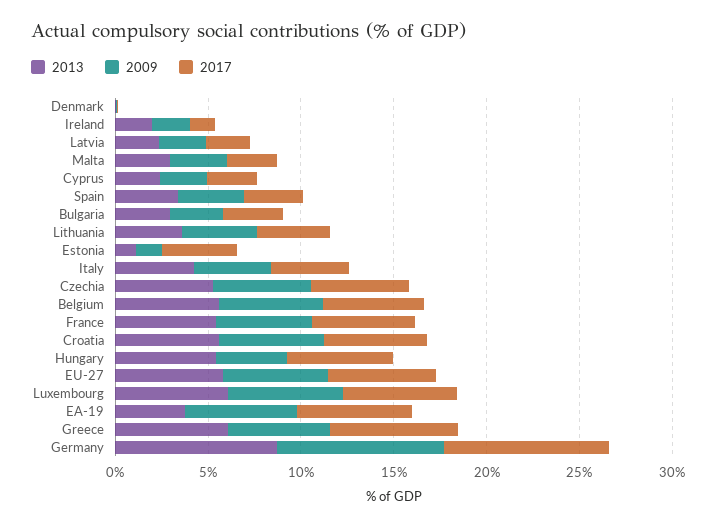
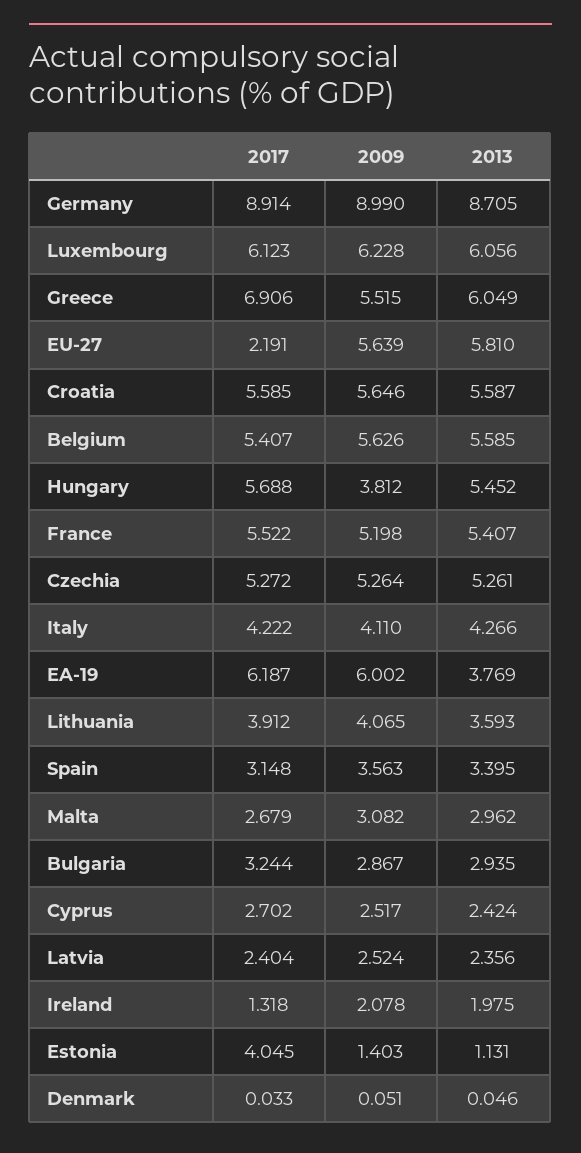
  {
    "2013": {
      "Denmark": 0.046,
      "Ireland": 1.975,
      "Latvia": 2.356,
      "Malta": 2.962,
      "Cyprus": 2.424,
      "Spain": 3.395,
      "Bulgaria": 2.935,
      "Lithuania": 3.593,
      "Estonia": 1.131,
      "Italy": 4.266,
      "Czechia": 5.261,
      "Belgium": 5.585,
      "France": 5.407,
      "Croatia": 5.587,
      "Hungary": 5.452,
      "EU-27": 5.81,
      "Luxembourg": 6.056,
      "EA-19": 3.769,
      "Greece": 6.049,
      "Germany": 8.705
    },
    "2009": {
      "Denmark": 0.051,
      "Ireland": 2.078,
      "Latvia": 2.524,
      "Malta": 3.082,
      "Cyprus": 2.517,
      "Spain": 3.563,
      "Bulgaria": 2.867,
      "Lithuania": 4.065,
      "Estonia": 1.403,
      "Italy": 4.11,
      "Czechia": 5.264,
      "Belgium": 5.626,
      "France": 5.198,
      "Croatia": 5.646,
      "Hungary": 3.812,
      "EU-27": 5.639,
      "Luxembourg": 6.228,
      "EA-19": 6.002,
      "Greece": 5.515,
      "Germany": 8.99
    },
    "2017": {
      "Denmark": 0.033,
      "Ireland": 1.318,
      "Latvia": 2.404,
      "Malta": 2.679,
      "Cyprus": 2.702,
      "Spain": 3.148,
      "Bulgaria": 3.244,
      "Lithuania": 3.912,
      "Estonia": 4.045,
      "Italy": 4.222,
      "Czechia": 5.272,
      "Belgium": 5.407,
      "France": 5.522,
      "Croatia": 5.585,
      "Hungary": 5.688,
-     "EU-27": 6,
+     "EU-27": 2.191,
      "Luxembourg": 6.123,
      "EA-19": 6.187,
      "Greece": 6.906,
      "Germany": 8.914
    }
  }

